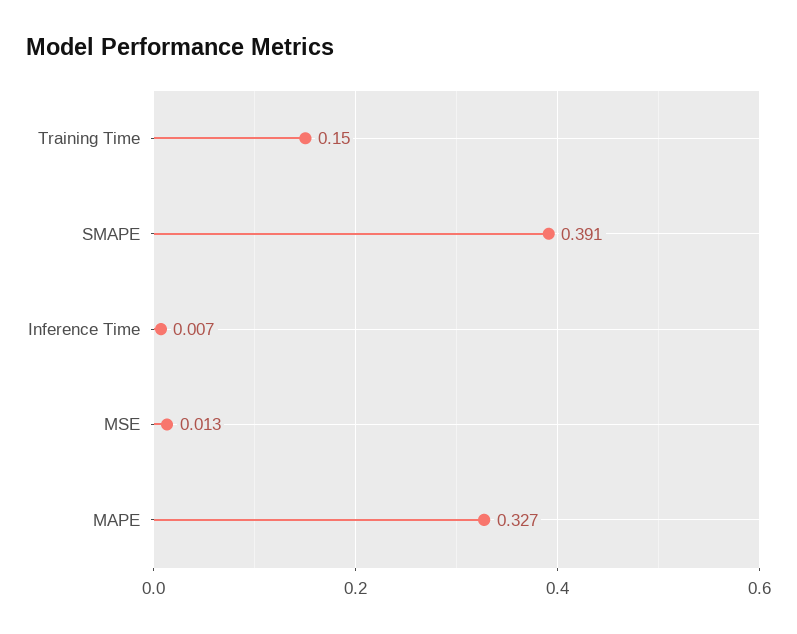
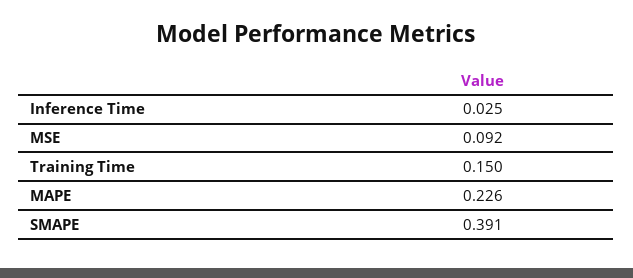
  {
    "Training Time": 0.15,
    "SMAPE": 0.391,
-   "Inference Time": 0.007,
+   "Inference Time": 0.025,
-   "MSE": 0.013,
+   "MSE": 0.092,
-   "MAPE": 0.327
+   "MAPE": 0.226
  }

